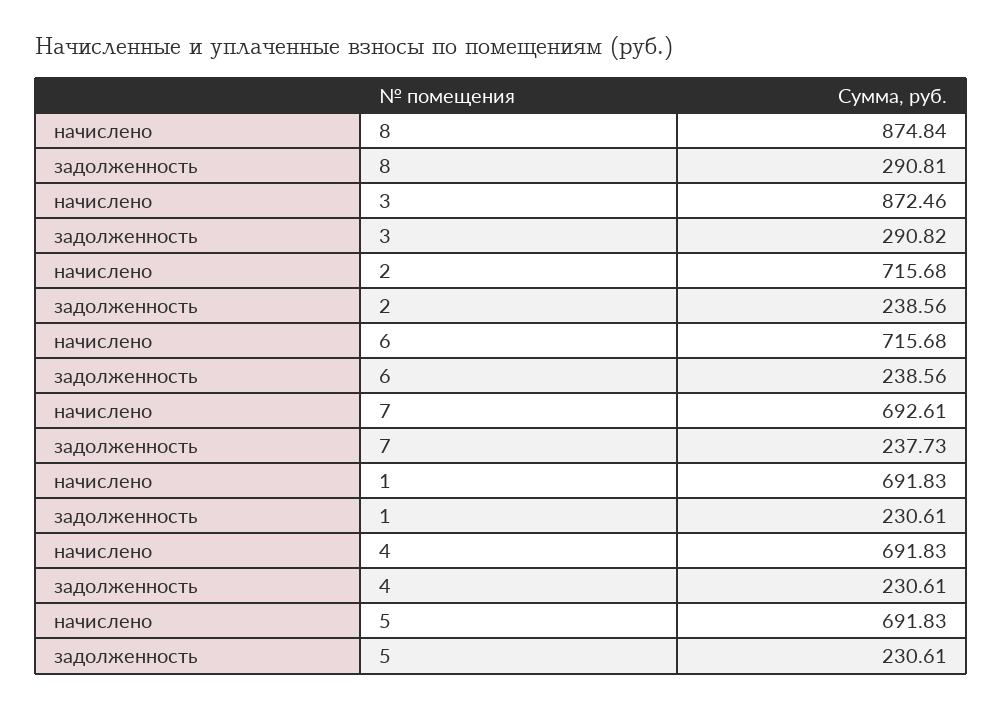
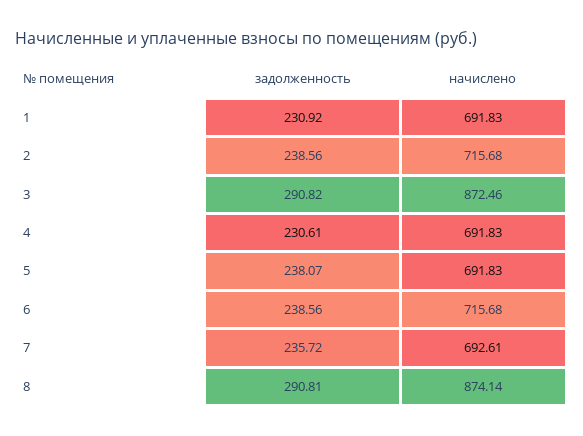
  {
    "начислено": {
-     "8": 874.84,
+     "8": 874.14,
      "3": 872.46,
      "2": 715.68,
      "6": 715.68,
      "7": 692.61,
      "1": 691.83,
      "4": 691.83,
      "5": 691.83
    },
    "задолженность": {
      "8": 290.81,
      "3": 290.82,
      "2": 238.56,
      "6": 238.56,
-     "7": 237.73,
+     "7": 235.72,
-     "1": 230.61,
+     "1": 230.92,
      "4": 230.61,
-     "5": 230.61
+     "5": 238.07
    }
  }

